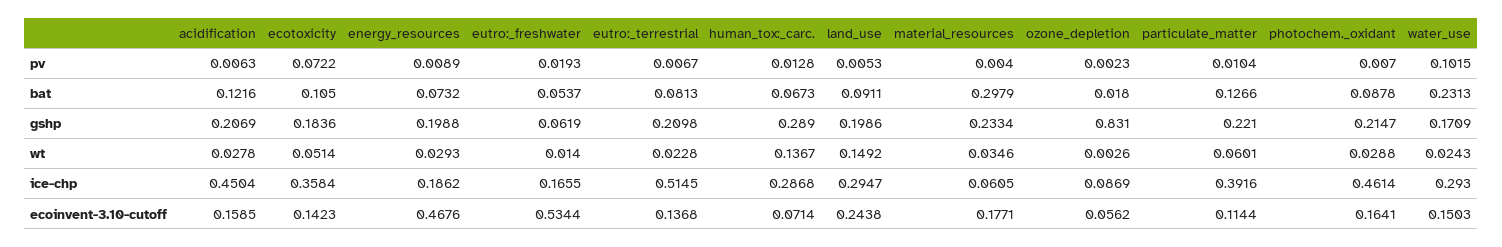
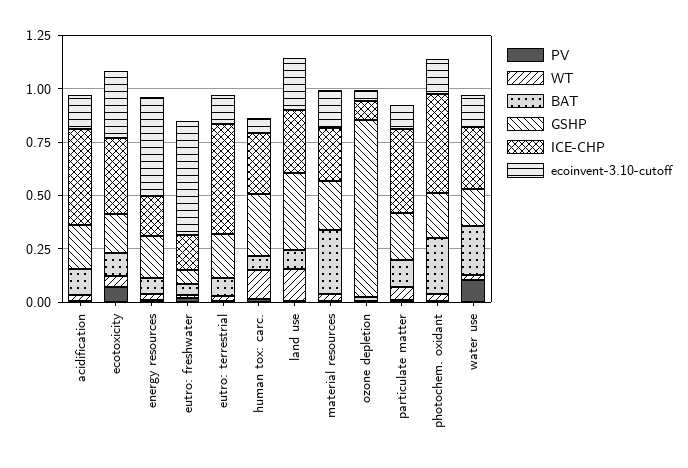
  {
    "pv": {
      "acidification": 0.0063,
      "ecotoxicity": 0.0722,
      "energy_resources": 0.0089,
      "eutro:_freshwater": 0.0193,
      "eutro:_terrestrial": 0.0067,
      "human_tox:_carc.": 0.0128,
      "land_use": 0.0053,
      "material_resources": 0.004,
      "ozone_depletion": 0.0023,
      "particulate_matter": 0.0104,
      "photochem._oxidant": 0.007,
      "water_use": 0.1015
    },
    "bat": {
      "acidification": 0.1216,
      "ecotoxicity": 0.105,
      "energy_resources": 0.0732,
      "eutro:_freshwater": 0.0537,
      "eutro:_terrestrial": 0.0813,
      "human_tox:_carc.": 0.0673,
      "land_use": 0.0911,
      "material_resources": 0.2979,
      "ozone_depletion": 0.018,
      "particulate_matter": 0.1266,
-     "photochem._oxidant": 0.0878,
+     "photochem._oxidant": 0.25,
      "water_use": 0.2313
    },
    "gshp": {
      "acidification": 0.2069,
      "ecotoxicity": 0.1836,
      "energy_resources": 0.1988,
      "eutro:_freshwater": 0.0619,
      "eutro:_terrestrial": 0.2098,
      "human_tox:_carc.": 0.289,
-     "land_use": 0.1986,
+     "land_use": 0.35,
      "material_resources": 0.2334,
      "ozone_depletion": 0.831,
      "particulate_matter": 0.221,
      "photochem._oxidant": 0.2147,
      "water_use": 0.1709
    },
    "wt": {
      "acidification": 0.0278,
      "ecotoxicity": 0.0514,
      "energy_resources": 0.0293,
      "eutro:_freshwater": 0.014,
      "eutro:_terrestrial": 0.0228,
      "human_tox:_carc.": 0.1367,
      "land_use": 0.1492,
      "material_resources": 0.0346,
      "ozone_depletion": 0.0026,
      "particulate_matter": 0.0601,
      "photochem._oxidant": 0.0288,
      "water_use": 0.0243
    },
    "ice-chp": {
      "acidification": 0.4504,
      "ecotoxicity": 0.3584,
      "energy_resources": 0.1862,
      "eutro:_freshwater": 0.1655,
      "eutro:_terrestrial": 0.5145,
      "human_tox:_carc.": 0.2868,
      "land_use": 0.2947,
-     "material_resources": 0.0605,
+     "material_resources": 0.25,
      "ozone_depletion": 0.0869,
      "particulate_matter": 0.3916,
      "photochem._oxidant": 0.4614,
      "water_use": 0.293
    },
    "ecoinvent-3.10-cutoff": {
      "acidification": 0.1585,
-     "ecotoxicity": 0.1423,
+     "ecotoxicity": 0.3,
      "energy_resources": 0.4676,
      "eutro:_freshwater": 0.5344,
      "eutro:_terrestrial": 0.1368,
      "human_tox:_carc.": 0.0714,
      "land_use": 0.2438,
      "material_resources": 0.1771,
      "ozone_depletion": 0.0562,
      "particulate_matter": 0.1144,
      "photochem._oxidant": 0.1641,
      "water_use": 0.1503
    }
  }

